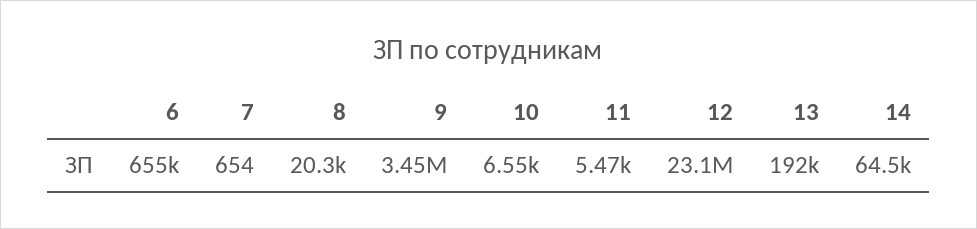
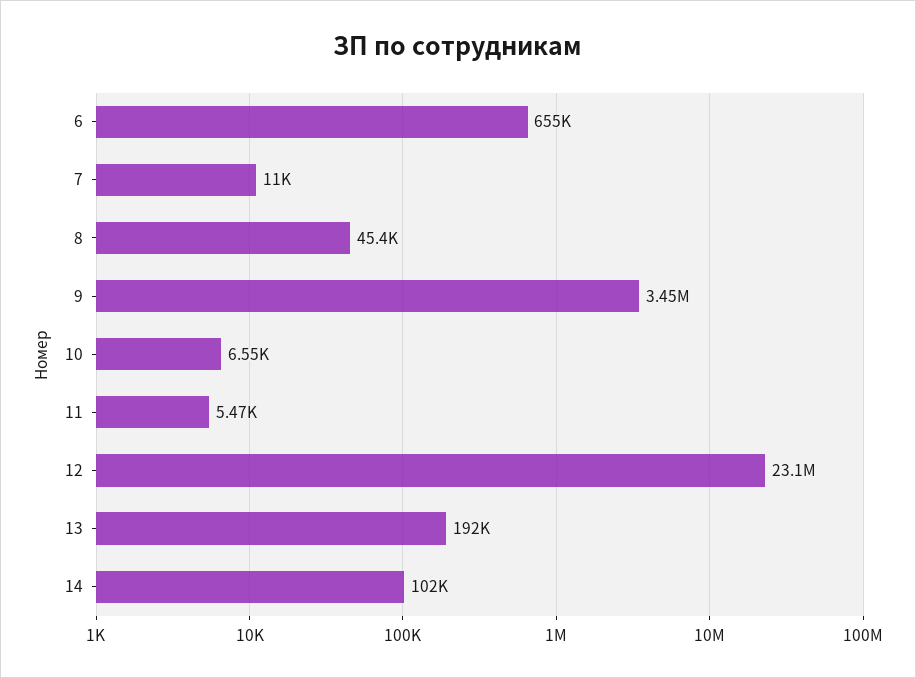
  {
    "6": 655000,
-   "7": 654,
+   "7": 11000,
-   "8": 20300,
+   "8": 45400,
    "9": 3450000,
    "10": 6550,
    "11": 5470,
    "12": 23100000,
    "13": 192000,
-   "14": 64500
+   "14": 102000
  }

